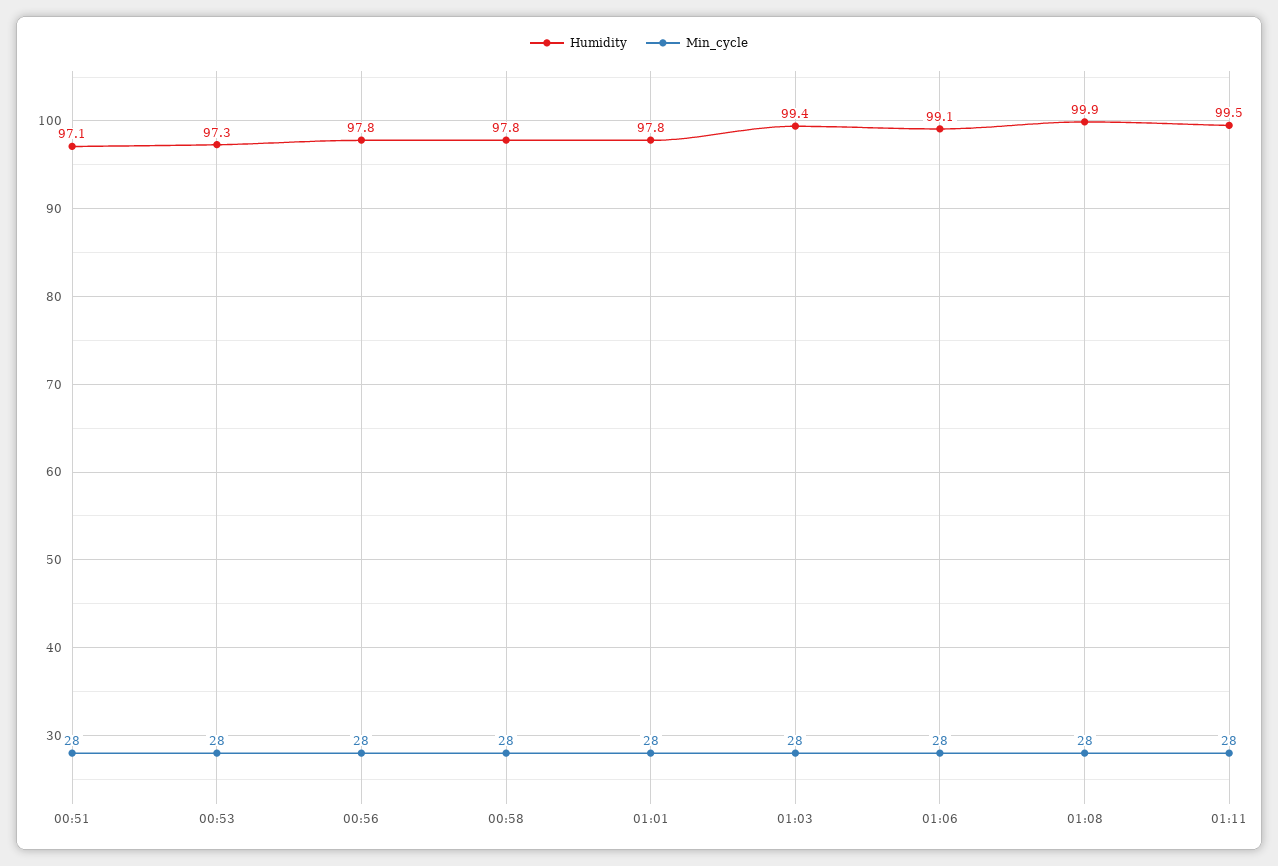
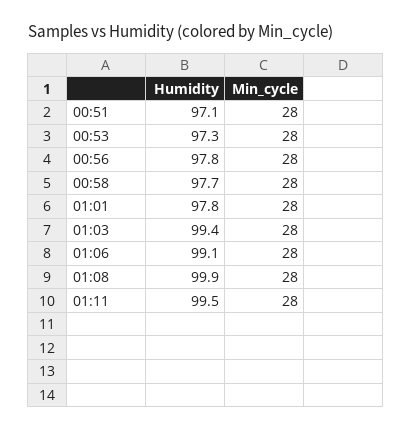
  {
    "Humidity": {
      "00:51": 97.1,
      "00:53": 97.3,
      "00:56": 97.8,
-     "00:58": 97.8,
+     "00:58": 97.7,
      "01:01": 97.8,
      "01:03": 99.4,
      "01:06": 99.1,
      "01:08": 99.9,
      "01:11": 99.5
    },
    "Min_cycle": {
      "00:51": 28,
      "00:53": 28,
      "00:56": 28,
      "00:58": 28,
      "01:01": 28,
      "01:03": 28,
      "01:06": 28,
      "01:08": 28,
      "01:11": 28
    }
  }

